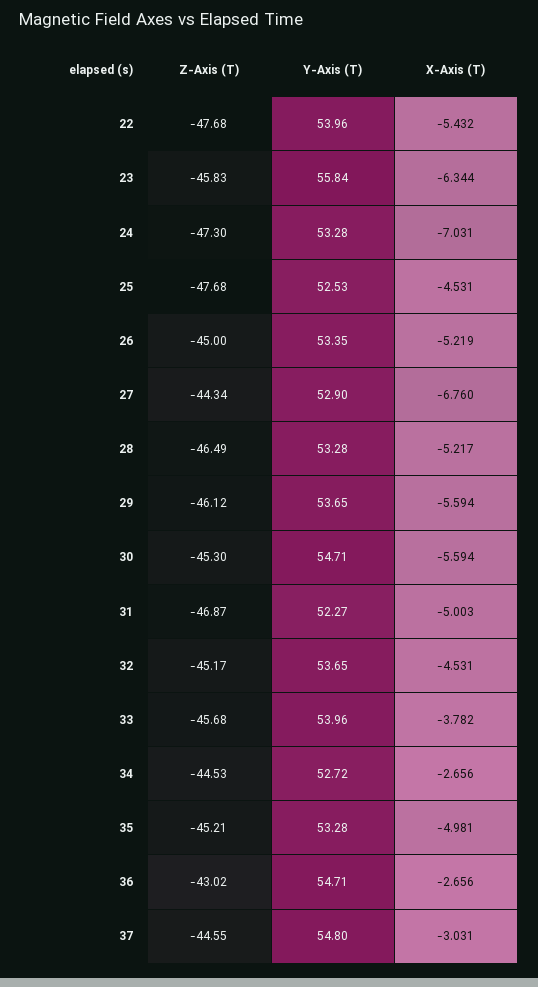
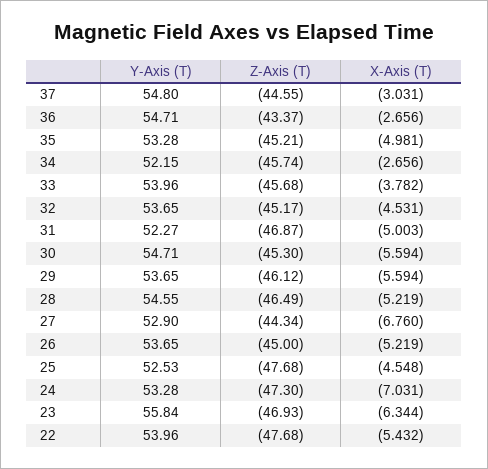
  {
    "Z-Axis (T)": {
      "22": -47.68,
-     "23": -45.83,
+     "23": -46.93,
      "24": -47.3,
      "25": -47.68,
      "26": -45,
      "27": -44.34,
      "28": -46.49,
      "29": -46.12,
      "30": -45.3,
      "31": -46.87,
      "32": -45.17,
      "33": -45.68,
-     "34": -44.53,
+     "34": -45.74,
      "35": -45.21,
-     "36": -43.02,
+     "36": -43.37,
      "37": -44.55
    },
    "Y-Axis (T)": {
      "22": 53.96,
      "23": 55.84,
      "24": 53.28,
      "25": 52.53,
-     "26": 53.35,
+     "26": 53.65,
      "27": 52.9,
-     "28": 53.28,
+     "28": 54.55,
      "29": 53.65,
      "30": 54.71,
      "31": 52.27,
      "32": 53.65,
      "33": 53.96,
-     "34": 52.72,
+     "34": 52.15,
      "35": 53.28,
      "36": 54.71,
      "37": 54.8
    },
    "X-Axis (T)": {
      "22": -5.432,
      "23": -6.344,
      "24": -7.031,
-     "25": -4.531,
+     "25": -4.548,
      "26": -5.219,
      "27": -6.76,
-     "28": -5.217,
+     "28": -5.219,
      "29": -5.594,
      "30": -5.594,
      "31": -5.003,
      "32": -4.531,
      "33": -3.782,
      "34": -2.656,
      "35": -4.981,
      "36": -2.656,
      "37": -3.031
    }
  }

